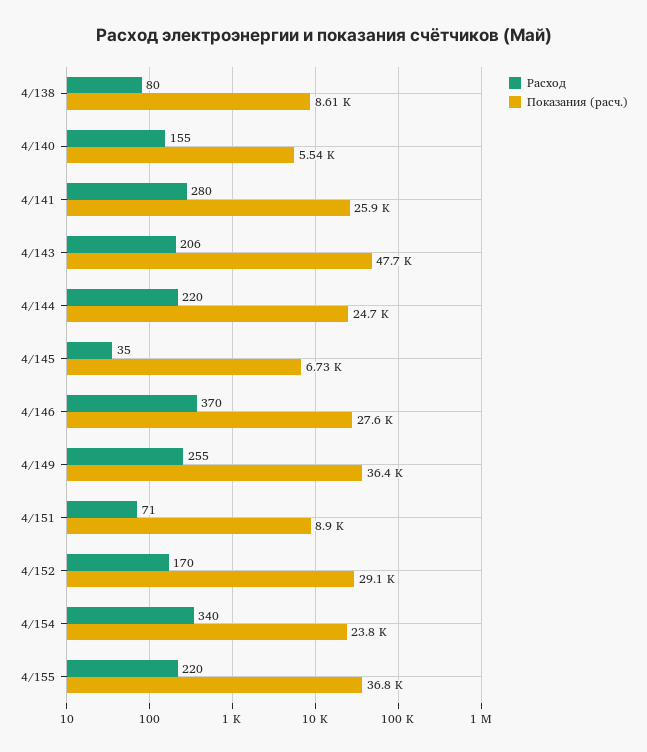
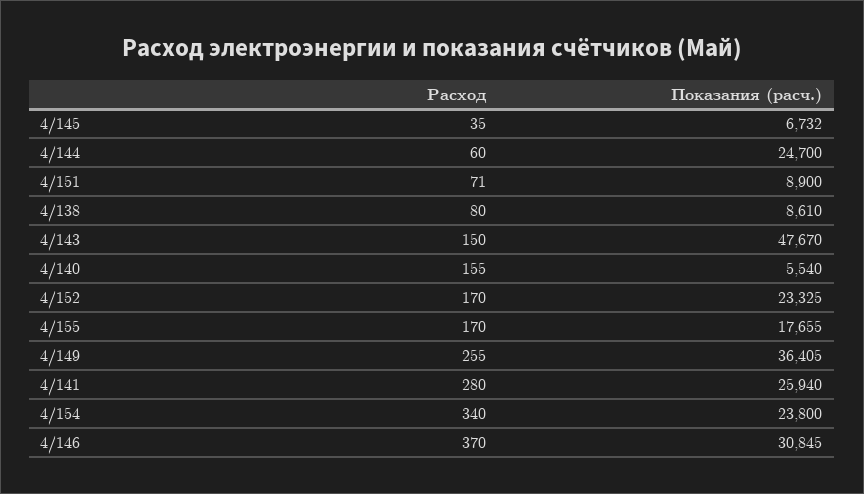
  {
    "Расход": {
      "4/138": 80,
      "4/140": 155,
      "4/141": 280,
-     "4/143": 206,
+     "4/143": 150,
-     "4/144": 220,
+     "4/144": 60,
      "4/145": 35,
      "4/146": 370,
      "4/149": 255,
      "4/151": 71,
      "4/152": 170,
      "4/154": 340,
-     "4/155": 220
+     "4/155": 170
    },
    "Показания (расч.)": {
      "4/138": 8610,
      "4/140": 5540,
      "4/141": 25940,
      "4/143": 47670,
      "4/144": 24700,
      "4/145": 6732,
-     "4/146": 27600,
+     "4/146": 30845,
      "4/149": 36405,
      "4/151": 8900,
-     "4/152": 29100,
+     "4/152": 23325,
      "4/154": 23800,
-     "4/155": 36800
+     "4/155": 17655
    }
  }

